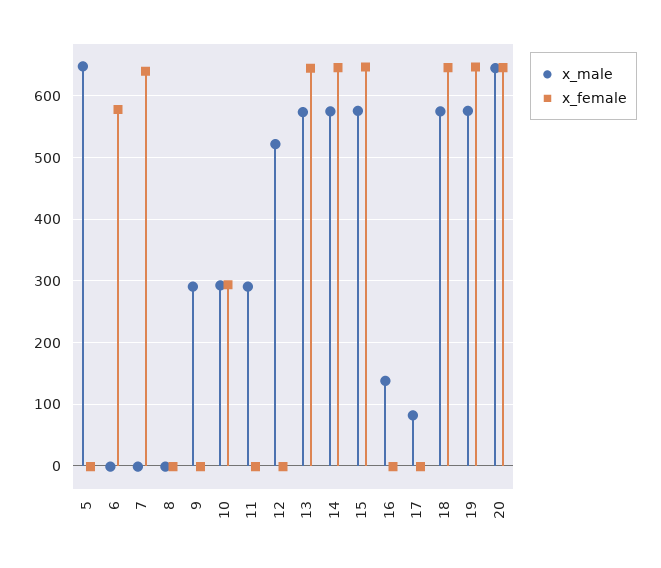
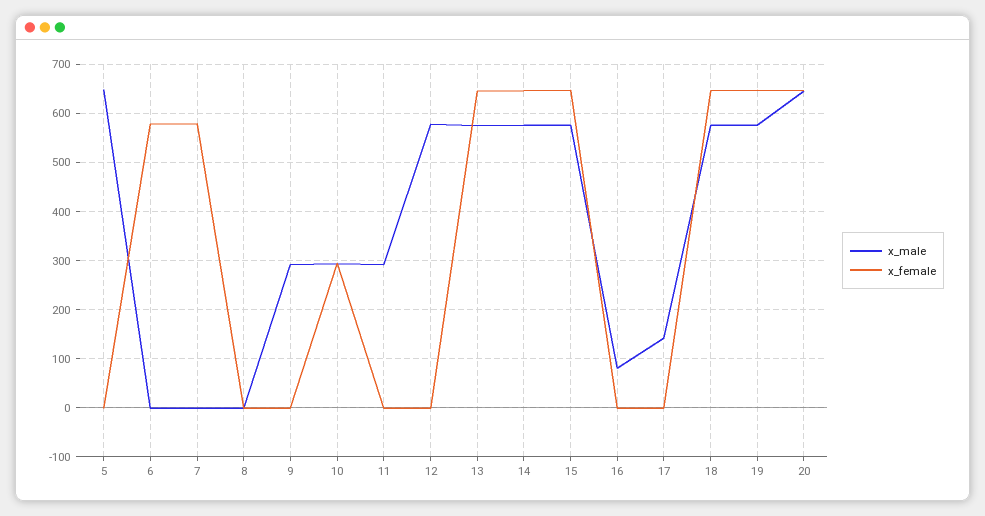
  {
    "x_male": {
      "5": 650,
      "6": 0,
      "7": 0,
      "8": 0,
      "9": 290,
      "10": 290,
      "11": 290,
-     "12": 520,
+     "12": 580,
      "13": 570,
      "14": 580,
      "15": 580,
-     "16": 140,
+     "16": 80,
-     "17": 80,
+     "17": 140,
      "18": 580,
      "19": 580,
      "20": 650
    },
    "x_female": {
      "5": 0,
      "6": 580,
-     "7": 640,
+     "7": 580,
      "8": 0,
      "9": 0,
      "10": 290,
      "11": 0,
      "12": 0,
      "13": 650,
      "14": 650,
      "15": 650,
      "16": 0,
      "17": 0,
      "18": 650,
      "19": 650,
      "20": 650
    }
  }

